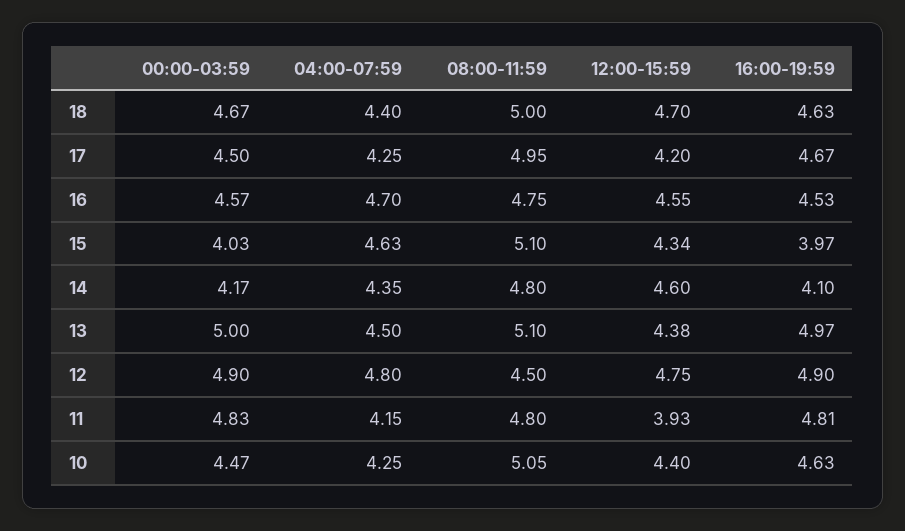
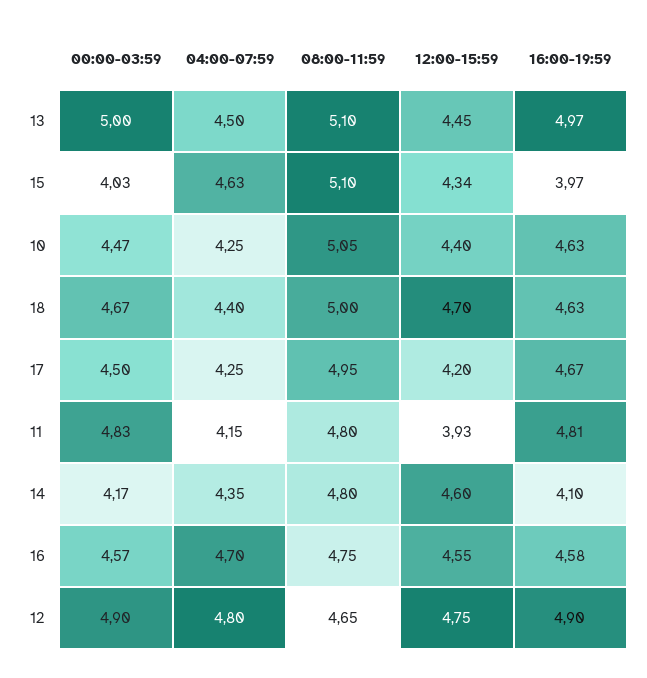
  {
    "00:00-03:59": {
      "18": 4.67,
      "17": 4.5,
      "16": 4.57,
      "15": 4.03,
      "14": 4.17,
      "13": 5,
      "12": 4.9,
      "11": 4.83,
      "10": 4.47
    },
    "04:00-07:59": {
      "18": 4.4,
      "17": 4.25,
      "16": 4.7,
      "15": 4.63,
      "14": 4.35,
      "13": 4.5,
      "12": 4.8,
      "11": 4.15,
      "10": 4.25
    },
    "08:00-11:59": {
      "18": 5,
      "17": 4.95,
      "16": 4.75,
      "15": 5.1,
      "14": 4.8,
      "13": 5.1,
-     "12": 4.5,
+     "12": 4.65,
      "11": 4.8,
      "10": 5.05
    },
    "12:00-15:59": {
      "18": 4.7,
      "17": 4.2,
      "16": 4.55,
      "15": 4.34,
      "14": 4.6,
-     "13": 4.38,
+     "13": 4.45,
      "12": 4.75,
      "11": 3.93,
      "10": 4.4
    },
    "16:00-19:59": {
      "18": 4.63,
      "17": 4.67,
-     "16": 4.53,
+     "16": 4.58,
      "15": 3.97,
      "14": 4.1,
      "13": 4.97,
      "12": 4.9,
      "11": 4.81,
      "10": 4.63
    }
  }

